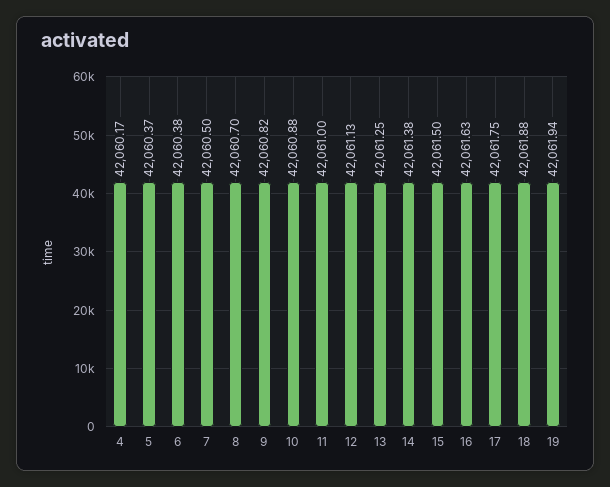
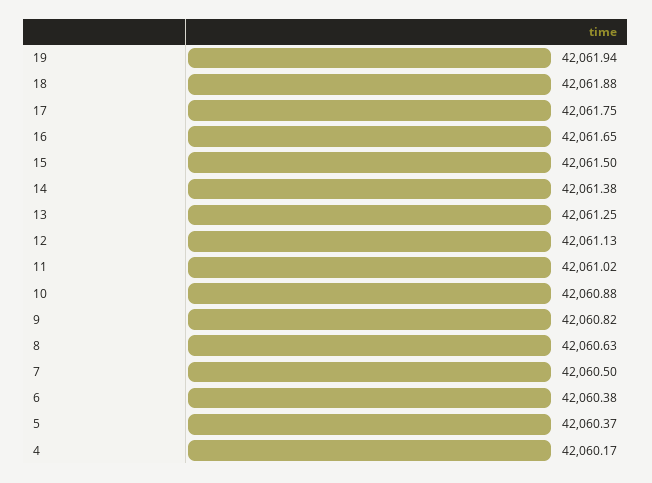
  {
    "4": 42060.17,
    "5": 42060.37,
    "6": 42060.38,
    "7": 42060.5,
-   "8": 42060.7,
+   "8": 42060.63,
    "9": 42060.82,
    "10": 42060.88,
-   "11": 42061,
+   "11": 42061.02,
    "12": 42061.13,
    "13": 42061.25,
    "14": 42061.38,
    "15": 42061.5,
-   "16": 42061.63,
+   "16": 42061.65,
    "17": 42061.75,
    "18": 42061.88,
    "19": 42061.94
  }

